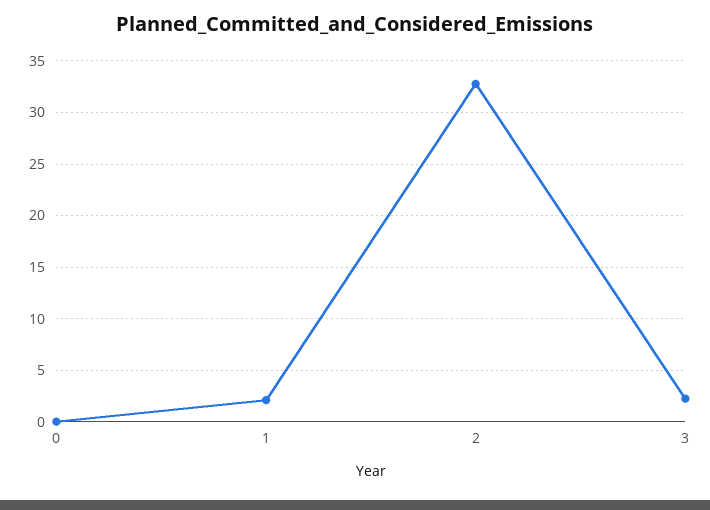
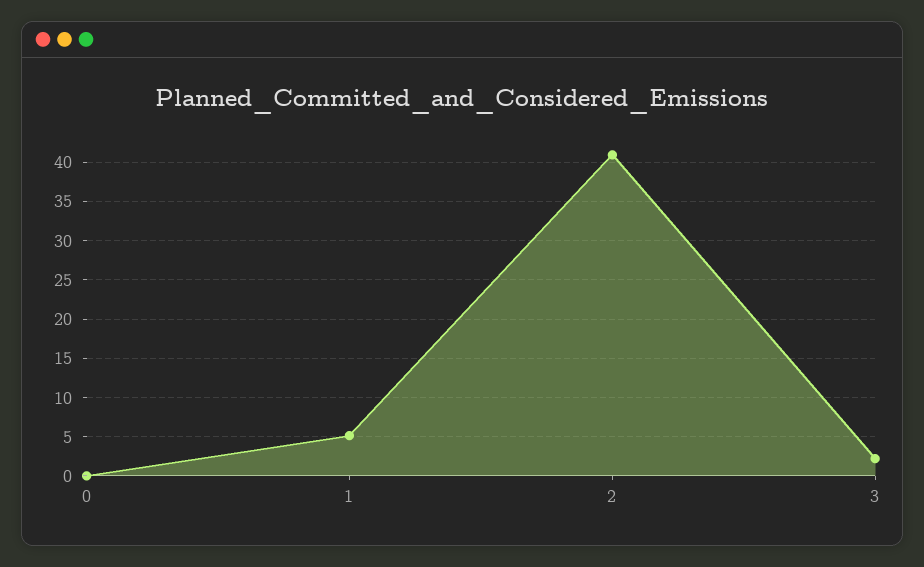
  {
    "0": 0,
-   "1": 2,
+   "1": 5,
-   "2": 33,
+   "2": 41,
    "3": 2
  }

